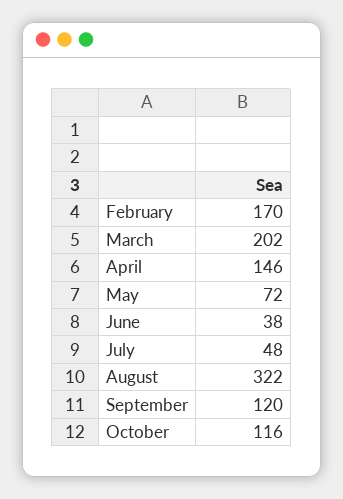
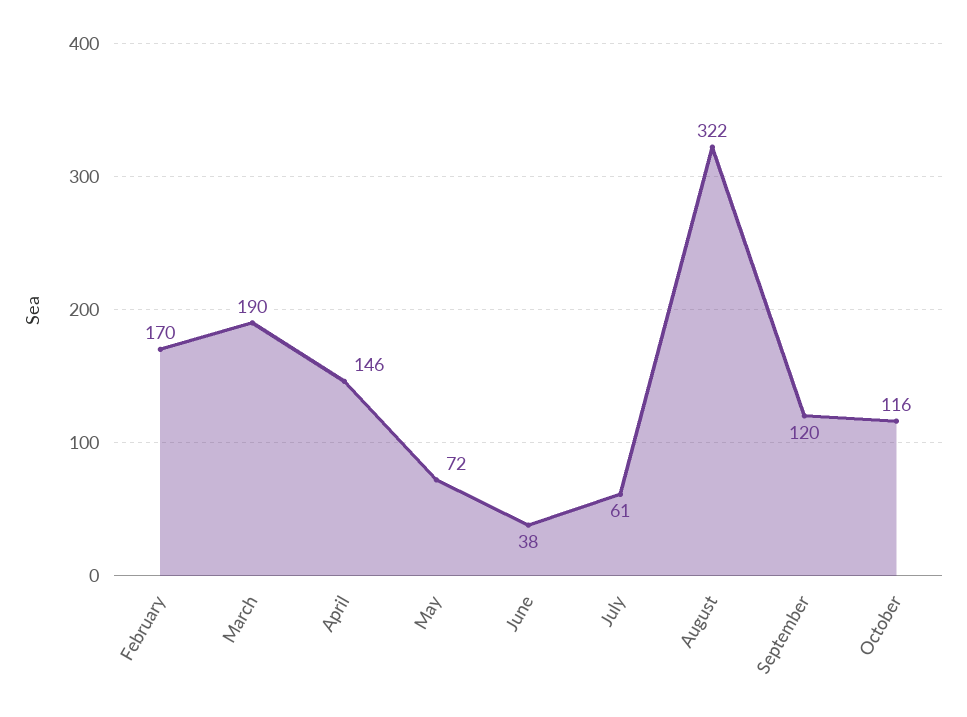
  {
    "February": 170,
-   "March": 202,
+   "March": 190,
    "April": 146,
    "May": 72,
    "June": 38,
-   "July": 48,
+   "July": 61,
    "August": 322,
    "September": 120,
    "October": 116
  }

